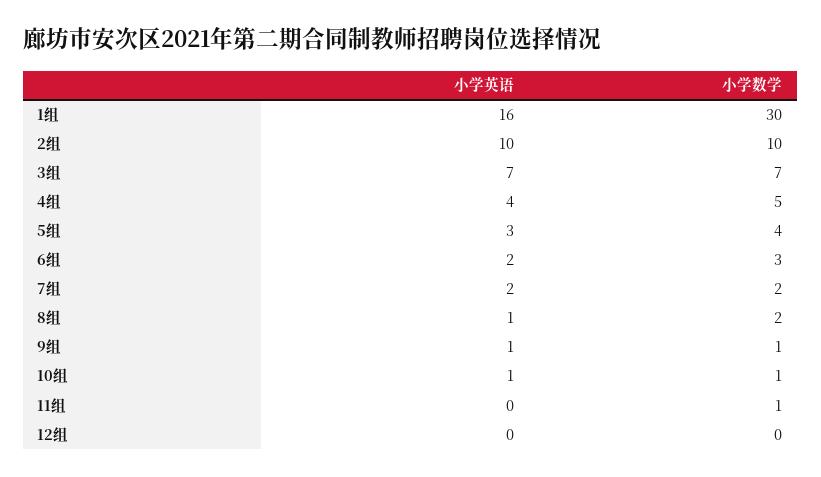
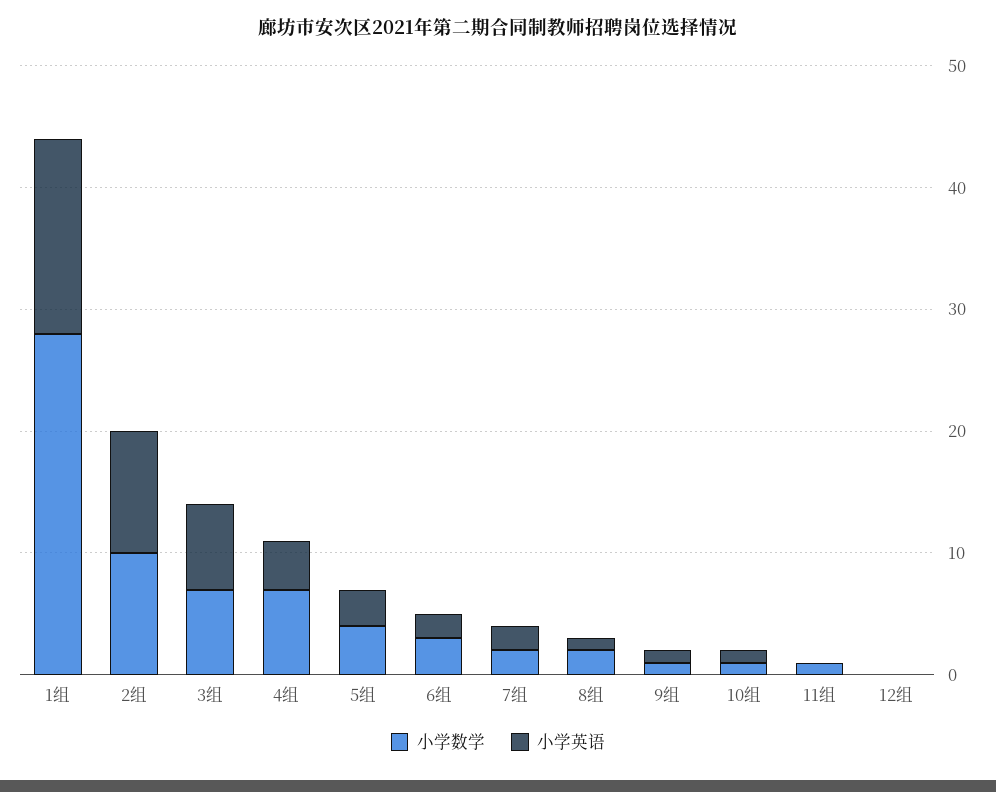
  {
    "小学英语": {
      "1组": 16,
      "2组": 10,
      "3组": 7,
      "4组": 4,
      "5组": 3,
      "6组": 2,
      "7组": 2,
      "8组": 1,
      "9组": 1,
      "10组": 1,
      "11组": 0,
      "12组": 0
    },
    "小学数学": {
-     "1组": 30,
+     "1组": 28,
      "2组": 10,
      "3组": 7,
-     "4组": 5,
+     "4组": 7,
      "5组": 4,
      "6组": 3,
      "7组": 2,
      "8组": 2,
      "9组": 1,
      "10组": 1,
      "11组": 1,
      "12组": 0
    }
  }

